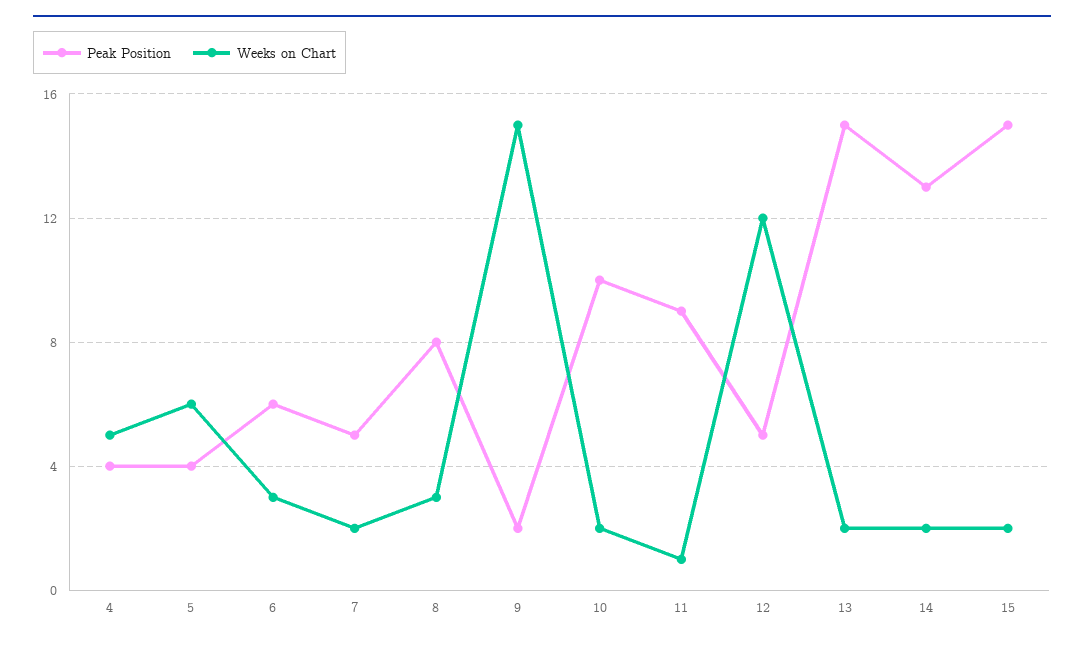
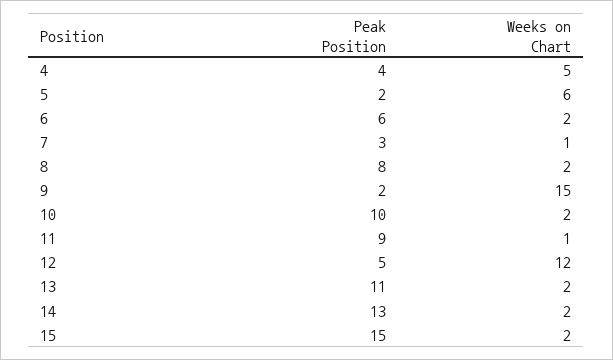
  {
    "Peak Position": {
      "4": 4,
-     "5": 4,
+     "5": 2,
      "6": 6,
-     "7": 5,
+     "7": 3,
      "8": 8,
      "9": 2,
      "10": 10,
      "11": 9,
      "12": 5,
-     "13": 15,
+     "13": 11,
      "14": 13,
      "15": 15
    },
    "Weeks on Chart": {
      "4": 5,
      "5": 6,
-     "6": 3,
+     "6": 2,
-     "7": 2,
+     "7": 1,
-     "8": 3,
+     "8": 2,
      "9": 15,
      "10": 2,
      "11": 1,
      "12": 12,
      "13": 2,
      "14": 2,
      "15": 2
    }
  }

